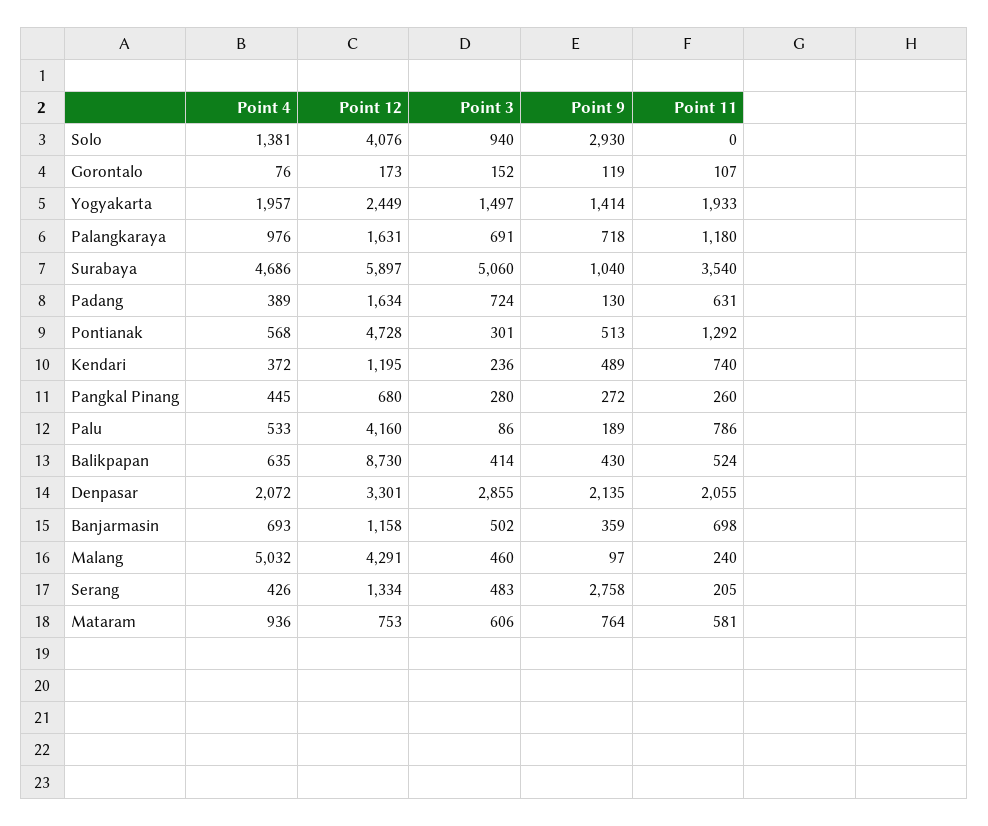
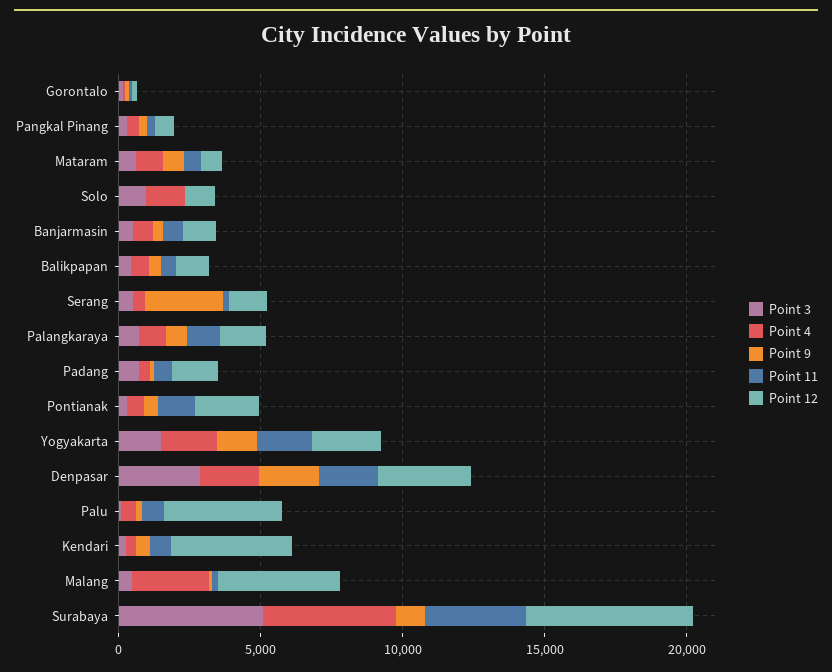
  {
    "Point 4": {
      "Solo": 1381,
      "Gorontalo": 76,
      "Yogyakarta": 1957,
      "Palangkaraya": 976,
      "Surabaya": 4686,
      "Padang": 389,
      "Pontianak": 568,
      "Kendari": 372,
      "Pangkal Pinang": 445,
      "Palu": 533,
      "Balikpapan": 635,
      "Denpasar": 2072,
      "Banjarmasin": 693,
-     "Malang": 5032,
+     "Malang": 3000,
      "Serang": 426,
      "Mataram": 936
    },
    "Point 12": {
-     "Solo": 4076,
+     "Solo": 1000,
      "Gorontalo": 173,
      "Yogyakarta": 2449,
      "Palangkaraya": 1631,
      "Surabaya": 5897,
      "Padang": 1634,
-     "Pontianak": 4728,
+     "Pontianak": 2000,
-     "Kendari": 1195,
+     "Kendari": 4000,
      "Pangkal Pinang": 680,
      "Palu": 4160,
-     "Balikpapan": 8730,
+     "Balikpapan": 1000,
      "Denpasar": 3301,
      "Banjarmasin": 1158,
      "Malang": 4291,
      "Serang": 1334,
      "Mataram": 753
    },
    "Point 3": {
      "Solo": 940,
      "Gorontalo": 152,
      "Yogyakarta": 1497,
      "Palangkaraya": 691,
      "Surabaya": 5060,
      "Padang": 724,
      "Pontianak": 301,
      "Kendari": 236,
      "Pangkal Pinang": 280,
      "Palu": 86,
      "Balikpapan": 414,
      "Denpasar": 2855,
      "Banjarmasin": 502,
      "Malang": 460,
      "Serang": 483,
      "Mataram": 606
    },
    "Point 9": {
-     "Solo": 2930,
+     "Solo": 0,
      "Gorontalo": 119,
      "Yogyakarta": 1414,
      "Palangkaraya": 718,
      "Surabaya": 1040,
      "Padang": 130,
      "Pontianak": 513,
      "Kendari": 489,
      "Pangkal Pinang": 272,
      "Palu": 189,
      "Balikpapan": 430,
      "Denpasar": 2135,
      "Banjarmasin": 359,
      "Malang": 97,
      "Serang": 2758,
      "Mataram": 764
    },
    "Point 11": {
      "Solo": 0,
      "Gorontalo": 107,
      "Yogyakarta": 1933,
      "Palangkaraya": 1180,
      "Surabaya": 3540,
      "Padang": 631,
      "Pontianak": 1292,
      "Kendari": 740,
      "Pangkal Pinang": 260,
      "Palu": 786,
      "Balikpapan": 524,
      "Denpasar": 2055,
      "Banjarmasin": 698,
      "Malang": 240,
      "Serang": 205,
      "Mataram": 581
    }
  }

